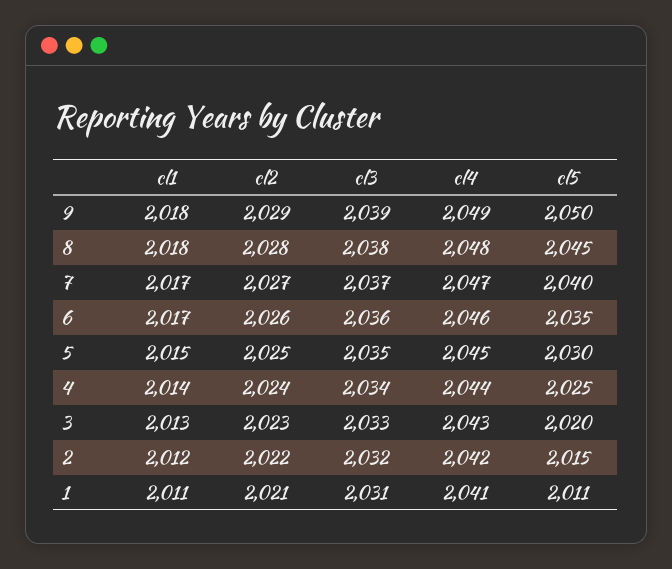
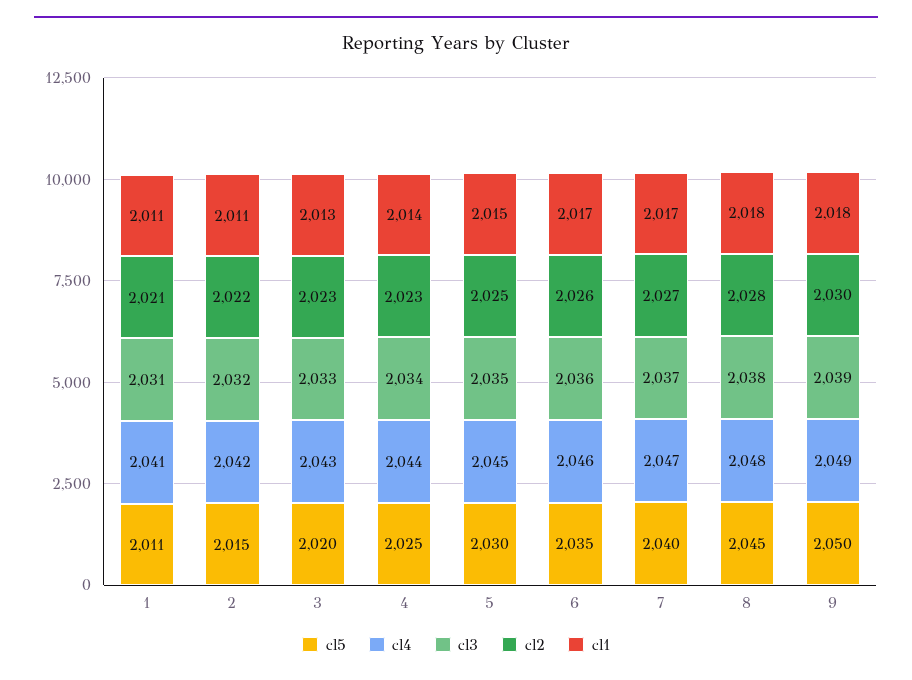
  {
    "cl1": {
      "9": 2018,
      "8": 2018,
      "7": 2017,
      "6": 2017,
      "5": 2015,
      "4": 2014,
      "3": 2013,
-     "2": 2012,
+     "2": 2011,
      "1": 2011
    },
    "cl2": {
-     "9": 2029,
+     "9": 2030,
      "8": 2028,
      "7": 2027,
      "6": 2026,
      "5": 2025,
-     "4": 2024,
+     "4": 2023,
      "3": 2023,
      "2": 2022,
      "1": 2021
    },
    "cl3": {
      "9": 2039,
      "8": 2038,
      "7": 2037,
      "6": 2036,
      "5": 2035,
      "4": 2034,
      "3": 2033,
      "2": 2032,
      "1": 2031
    },
    "cl4": {
      "9": 2049,
      "8": 2048,
      "7": 2047,
      "6": 2046,
      "5": 2045,
      "4": 2044,
      "3": 2043,
      "2": 2042,
      "1": 2041
    },
    "cl5": {
      "9": 2050,
      "8": 2045,
      "7": 2040,
      "6": 2035,
      "5": 2030,
      "4": 2025,
      "3": 2020,
      "2": 2015,
      "1": 2011
    }
  }

